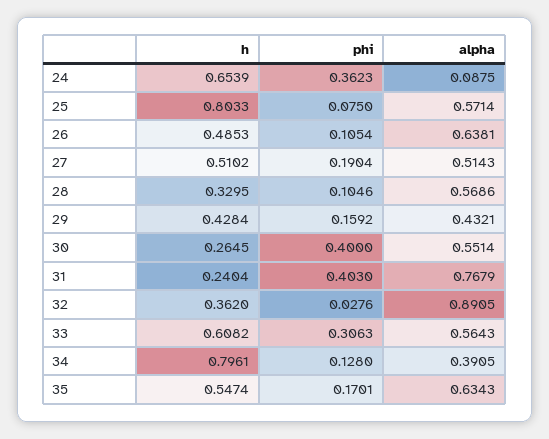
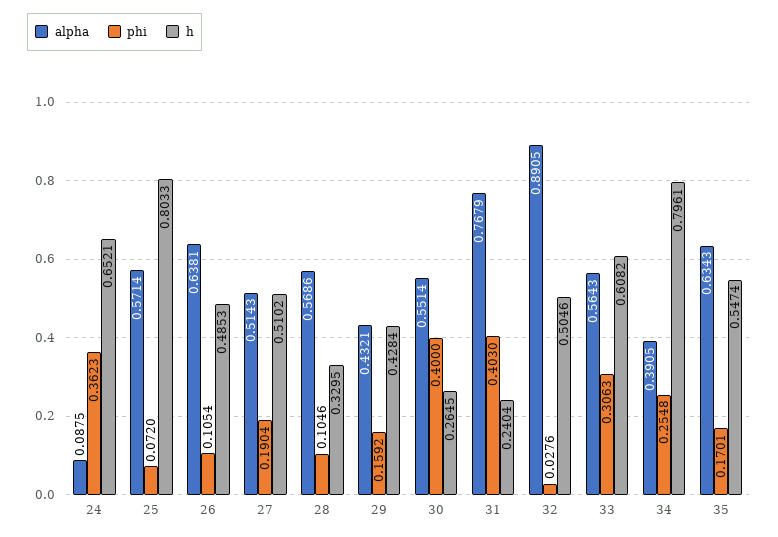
  {
    "h": {
-     "24": 0.6539,
+     "24": 0.6521,
      "25": 0.8033,
      "26": 0.4853,
      "27": 0.5102,
      "28": 0.3295,
      "29": 0.4284,
      "30": 0.2645,
      "31": 0.2404,
-     "32": 0.362,
+     "32": 0.5046,
      "33": 0.6082,
      "34": 0.7961,
      "35": 0.5474
    },
    "phi": {
      "24": 0.3623,
-     "25": 0.075,
+     "25": 0.072,
      "26": 0.1054,
      "27": 0.1904,
      "28": 0.1046,
      "29": 0.1592,
      "30": 0.4,
      "31": 0.403,
      "32": 0.0276,
      "33": 0.3063,
-     "34": 0.128,
+     "34": 0.2548,
      "35": 0.1701
    },
    "alpha": {
      "24": 0.0875,
      "25": 0.5714,
      "26": 0.6381,
      "27": 0.5143,
      "28": 0.5686,
      "29": 0.4321,
      "30": 0.5514,
      "31": 0.7679,
      "32": 0.8905,
      "33": 0.5643,
      "34": 0.3905,
      "35": 0.6343
    }
  }

